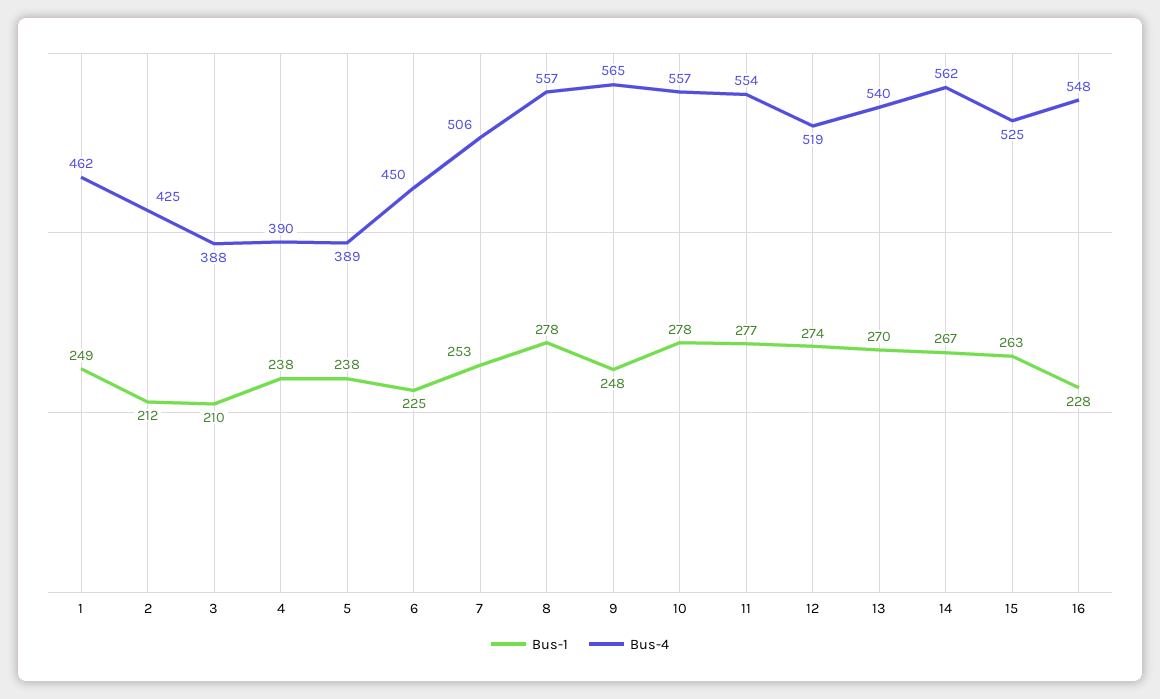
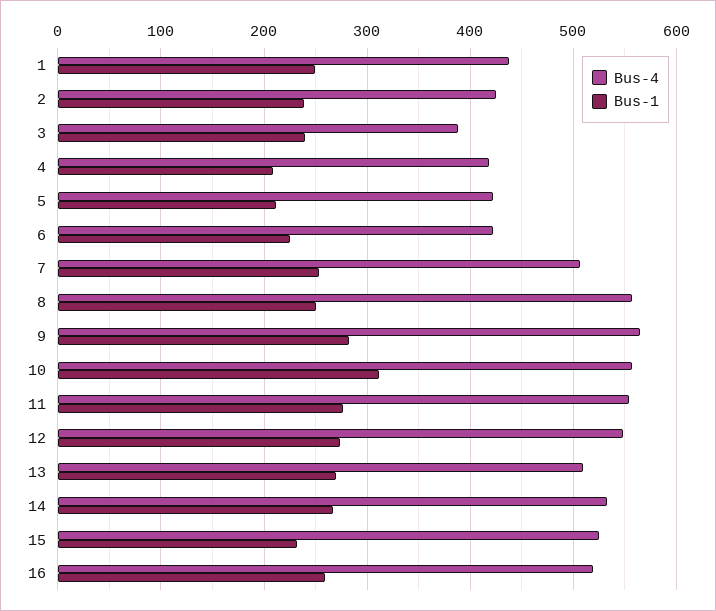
  {
    "Bus-1": {
      "1": 249,
-     "2": 212,
+     "2": 240,
-     "3": 210,
+     "3": 240,
-     "4": 238,
+     "4": 210,
-     "5": 238,
+     "5": 210,
      "6": 225,
      "7": 253,
-     "8": 278,
+     "8": 250,
-     "9": 248,
+     "9": 280,
-     "10": 278,
+     "10": 310,
      "11": 277,
      "12": 274,
      "13": 270,
      "14": 267,
-     "15": 263,
+     "15": 230,
-     "16": 228
+     "16": 260
    },
    "Bus-4": {
-     "1": 462,
+     "1": 440,
      "2": 425,
      "3": 388,
-     "4": 390,
+     "4": 420,
-     "5": 389,
+     "5": 420,
-     "6": 450,
+     "6": 420,
      "7": 506,
      "8": 557,
      "9": 565,
      "10": 557,
      "11": 554,
-     "12": 519,
+     "12": 550,
-     "13": 540,
+     "13": 510,
-     "14": 562,
+     "14": 530,
      "15": 525,
-     "16": 548
+     "16": 520
    }
  }

